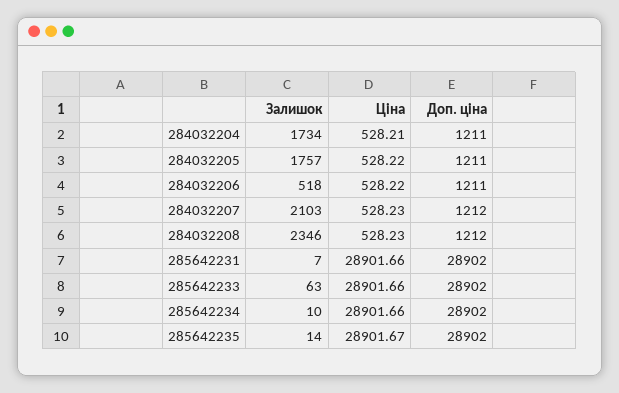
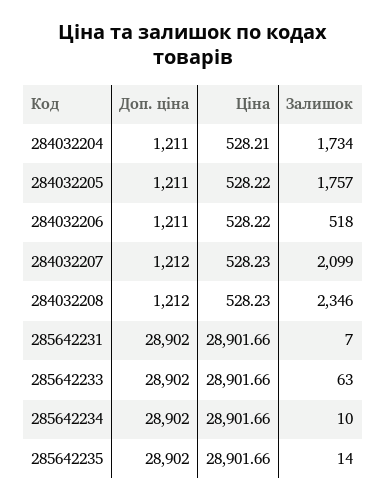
  {
    "Залишок": {
      "284032204": 1734,
      "284032205": 1757,
      "284032206": 518,
-     "284032207": 2103,
+     "284032207": 2099,
      "284032208": 2346,
      "285642231": 7,
      "285642233": 63,
      "285642234": 10,
      "285642235": 14
    },
    "Ціна": {
      "284032204": 528.21,
      "284032205": 528.22,
      "284032206": 528.22,
      "284032207": 528.23,
      "284032208": 528.23,
      "285642231": 28901.66,
      "285642233": 28901.66,
      "285642234": 28901.66,
-     "285642235": 28901.67
+     "285642235": 28901.66
    },
    "Доп. ціна": {
      "284032204": 1211,
      "284032205": 1211,
      "284032206": 1211,
      "284032207": 1212,
      "284032208": 1212,
      "285642231": 28902,
      "285642233": 28902,
      "285642234": 28902,
      "285642235": 28902
    }
  }

